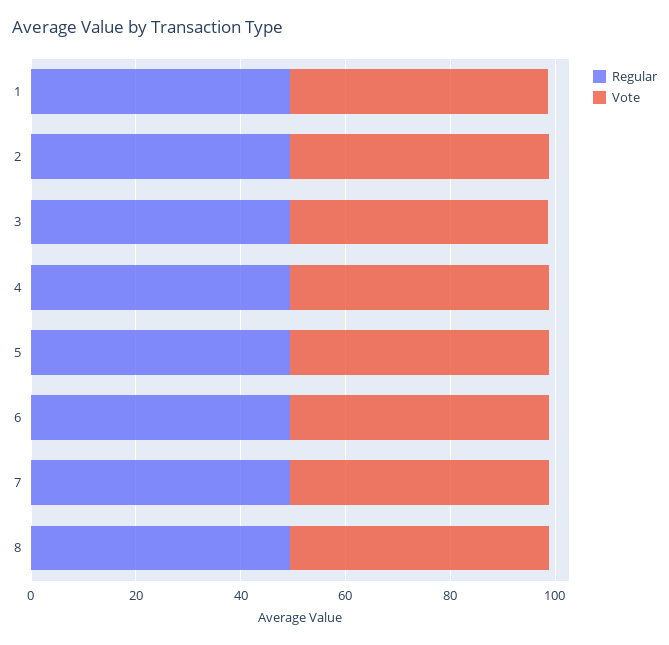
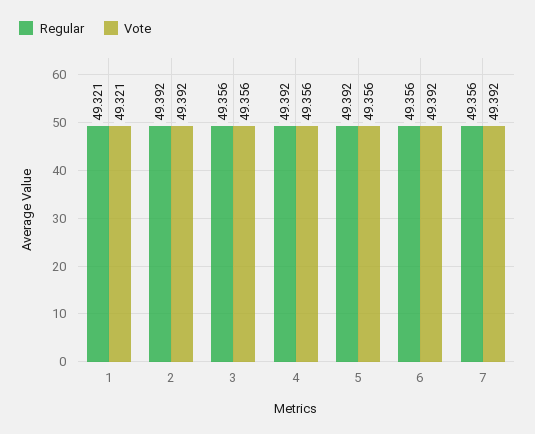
  {
    "Regular": {
      "1": 49.321,
      "2": 49.392,
      "3": 49.356,
      "4": 49.392,
      "5": 49.392,
      "6": 49.356,
-     "7": 49.356,
+     "7": 49.356
-     "8": 50
    },
    "Vote": {
      "1": 49.321,
      "2": 49.392,
      "3": 49.356,
      "4": 49.356,
      "5": 49.356,
      "6": 49.392,
-     "7": 49.392,
+     "7": 49.392
-     "8": 50
    }
  }

